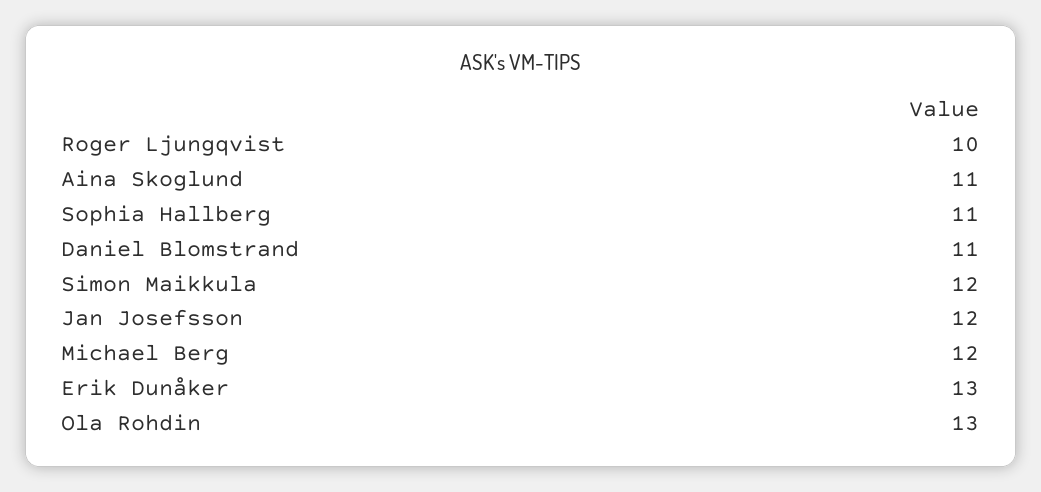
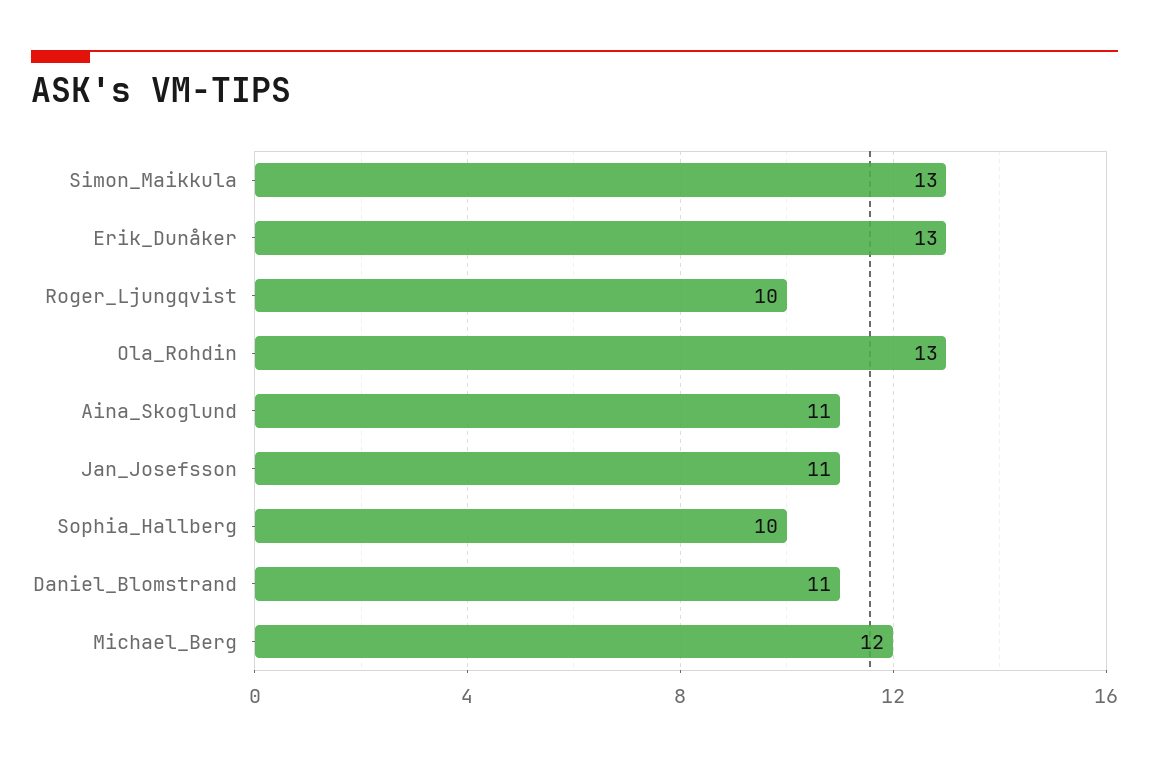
  {
    "Roger Ljungqvist": 10,
    "Aina Skoglund": 11,
-   "Sophia Hallberg": 11,
+   "Sophia Hallberg": 10,
    "Daniel Blomstrand": 11,
-   "Simon Maikkula": 12,
+   "Simon Maikkula": 13,
-   "Jan Josefsson": 12,
+   "Jan Josefsson": 11,
    "Michael Berg": 12,
    "Erik Dunåker": 13,
    "Ola Rohdin": 13
  }

